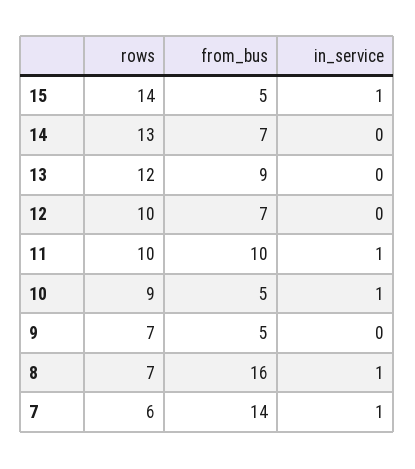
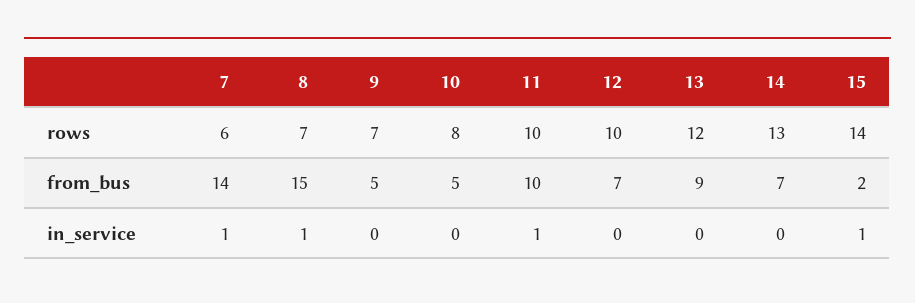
  {
    "rows": {
      "15": 14,
      "14": 13,
      "13": 12,
      "12": 10,
      "11": 10,
-     "10": 9,
+     "10": 8,
      "9": 7,
      "8": 7,
      "7": 6
    },
    "from_bus": {
-     "15": 5,
+     "15": 2,
      "14": 7,
      "13": 9,
      "12": 7,
      "11": 10,
      "10": 5,
      "9": 5,
-     "8": 16,
+     "8": 15,
      "7": 14
    },
    "in_service": {
      "15": 1,
      "14": 0,
      "13": 0,
      "12": 0,
      "11": 1,
-     "10": 1,
+     "10": 0,
      "9": 0,
      "8": 1,
      "7": 1
    }
  }

